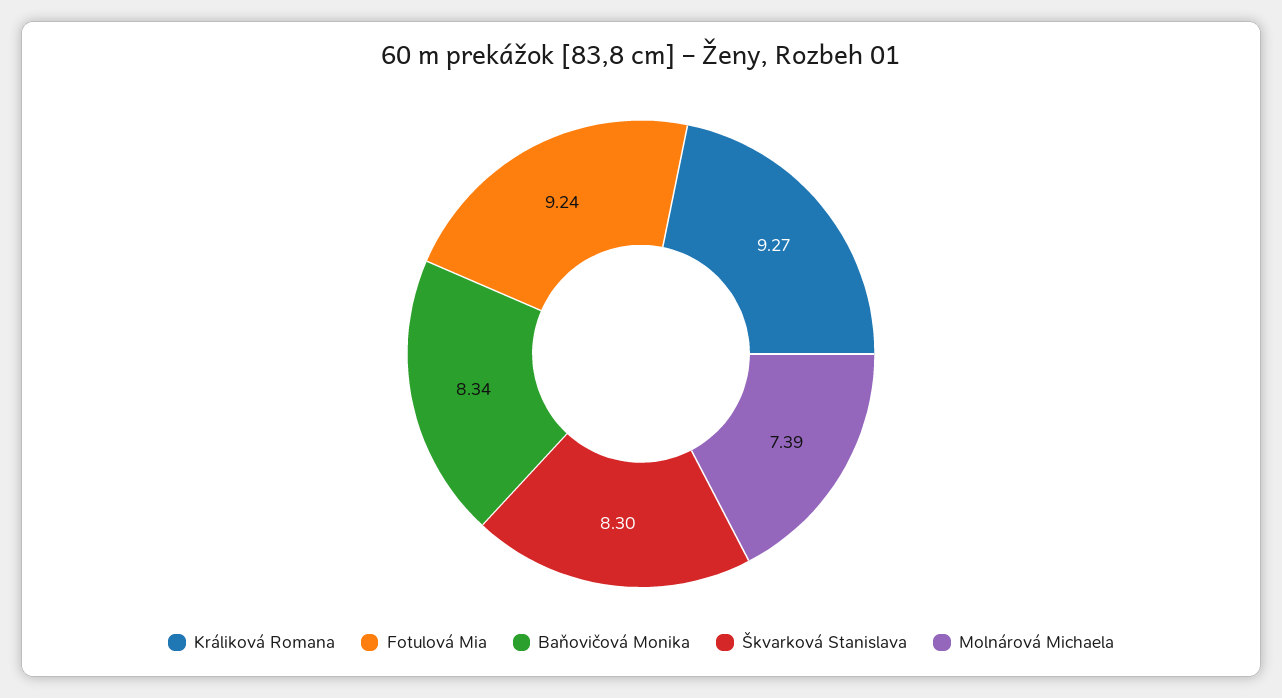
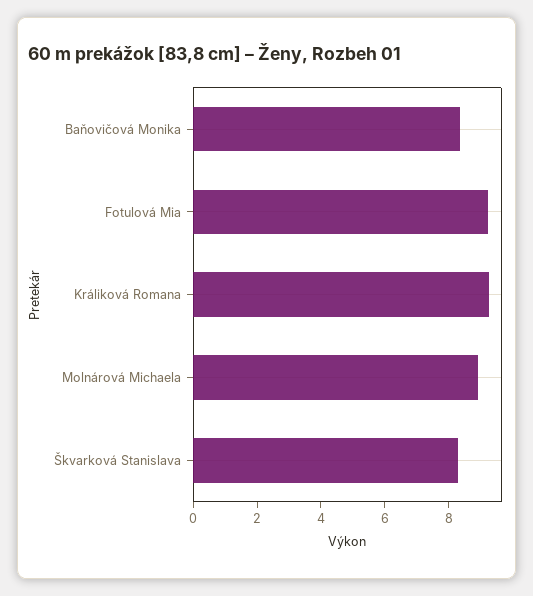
  {
    "Králiková Romana": 9.27,
    "Fotulová Mia": 9.24,
    "Baňovičová Monika": 8.34,
    "Škvarková Stanislava": 8.3,
-   "Molnárová Michaela": 7.39
+   "Molnárová Michaela": 9
  }

